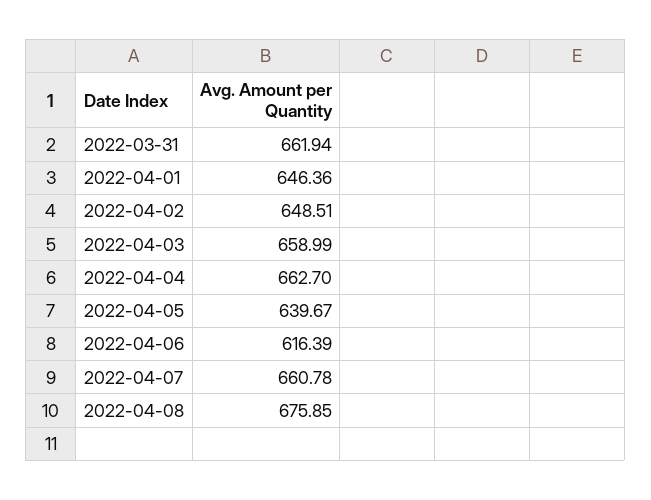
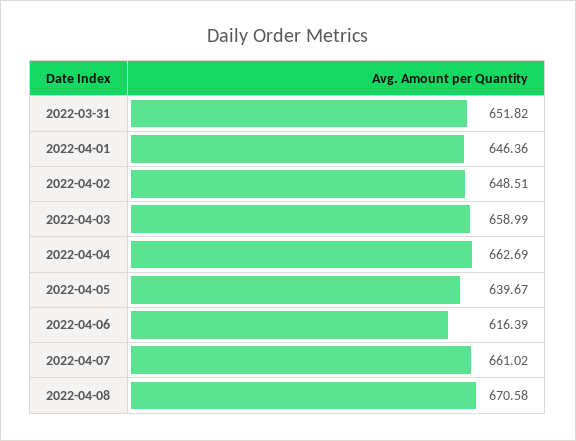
  {
-   "2022-03-31": 661.94,
+   "2022-03-31": 651.82,
    "2022-04-01": 646.36,
    "2022-04-02": 648.51,
    "2022-04-03": 658.99,
-   "2022-04-04": 662.7,
+   "2022-04-04": 662.69,
    "2022-04-05": 639.67,
    "2022-04-06": 616.39,
-   "2022-04-07": 660.78,
+   "2022-04-07": 661.02,
-   "2022-04-08": 675.85
+   "2022-04-08": 670.58
  }

